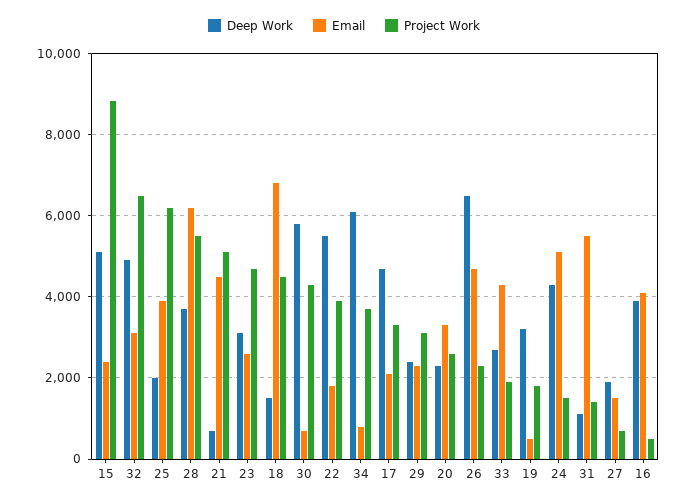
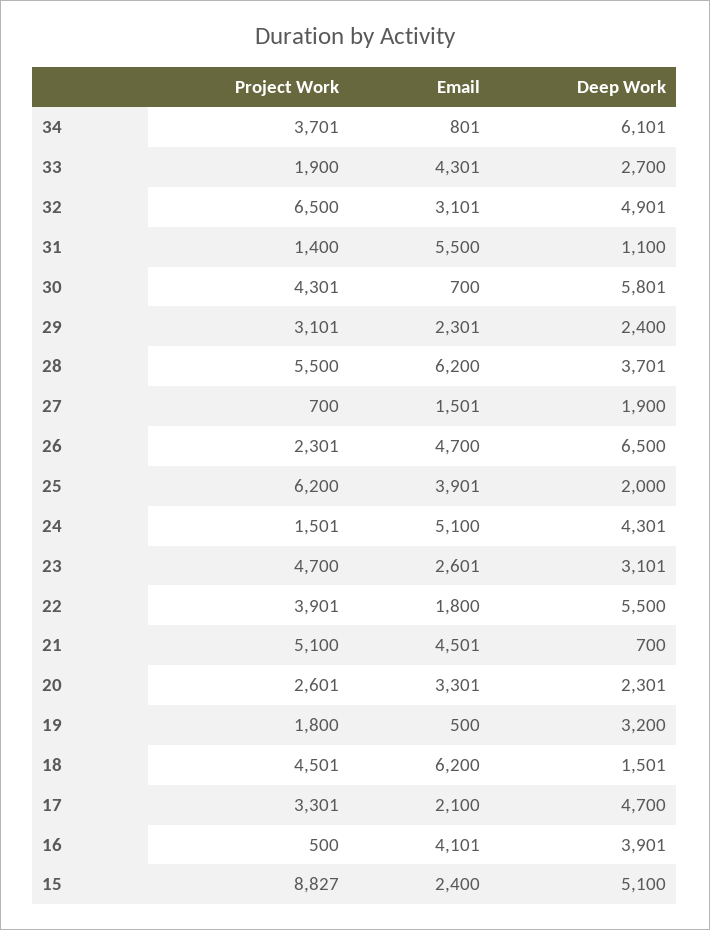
  {
    "Deep Work": {
      "15": 5100,
      "32": 4901,
      "25": 2000,
      "28": 3701,
      "21": 700,
      "23": 3101,
      "18": 1501,
      "30": 5801,
      "22": 5500,
      "34": 6101,
      "17": 4700,
      "29": 2400,
      "20": 2301,
      "26": 6500,
      "33": 2700,
      "19": 3200,
      "24": 4301,
      "31": 1100,
      "27": 1900,
      "16": 3901
    },
    "Email": {
      "15": 2400,
      "32": 3101,
      "25": 3901,
      "28": 6200,
      "21": 4501,
      "23": 2601,
-     "18": 6800,
+     "18": 6200,
      "30": 700,
      "22": 1800,
      "34": 801,
      "17": 2100,
      "29": 2301,
      "20": 3301,
      "26": 4700,
      "33": 4301,
      "19": 500,
      "24": 5100,
      "31": 5500,
      "27": 1501,
      "16": 4101
    },
    "Project Work": {
      "15": 8827,
      "32": 6500,
      "25": 6200,
      "28": 5500,
      "21": 5100,
      "23": 4700,
      "18": 4501,
      "30": 4301,
      "22": 3901,
      "34": 3701,
      "17": 3301,
      "29": 3101,
      "20": 2601,
      "26": 2301,
      "33": 1900,
      "19": 1800,
      "24": 1501,
      "31": 1400,
      "27": 700,
      "16": 500
    }
  }

